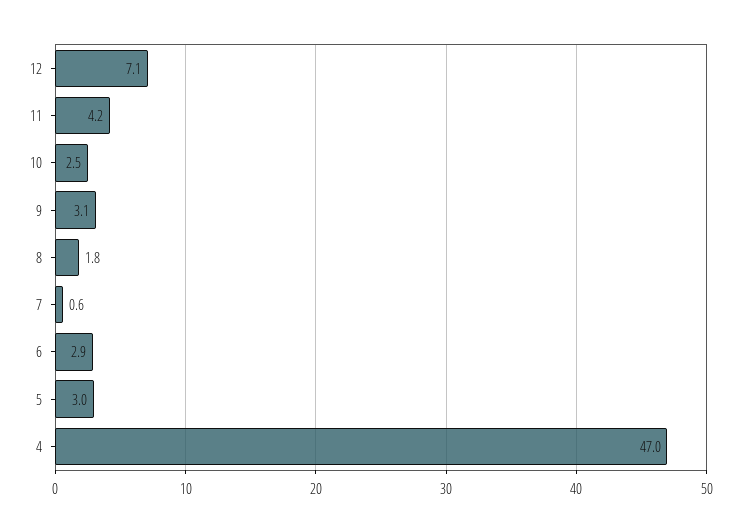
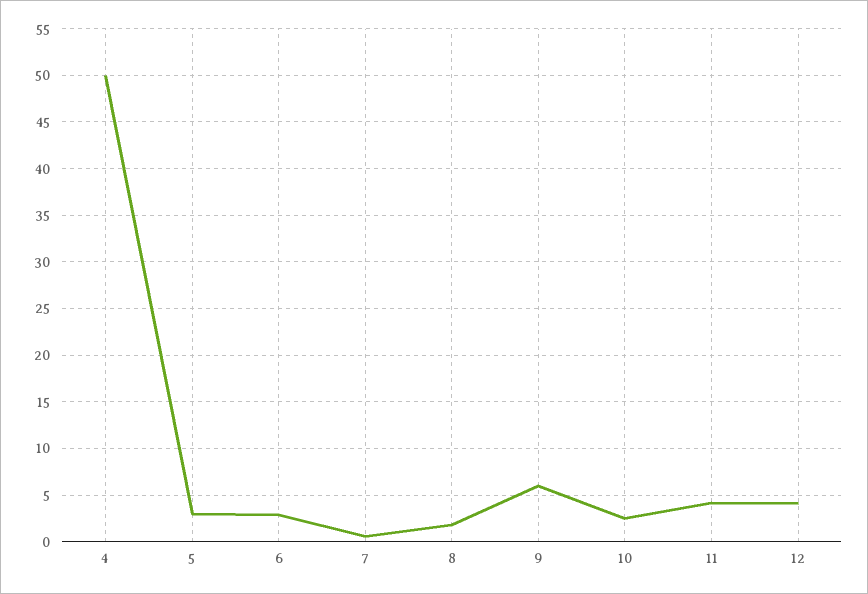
  {
-   "12": 7.1,
+   "12": 4,
    "11": 4.2,
    "10": 2.5,
-   "9": 3.1,
+   "9": 6,
    "8": 1.8,
    "7": 0.6,
    "6": 2.9,
    "5": 3,
-   "4": 47
+   "4": 50
  }

